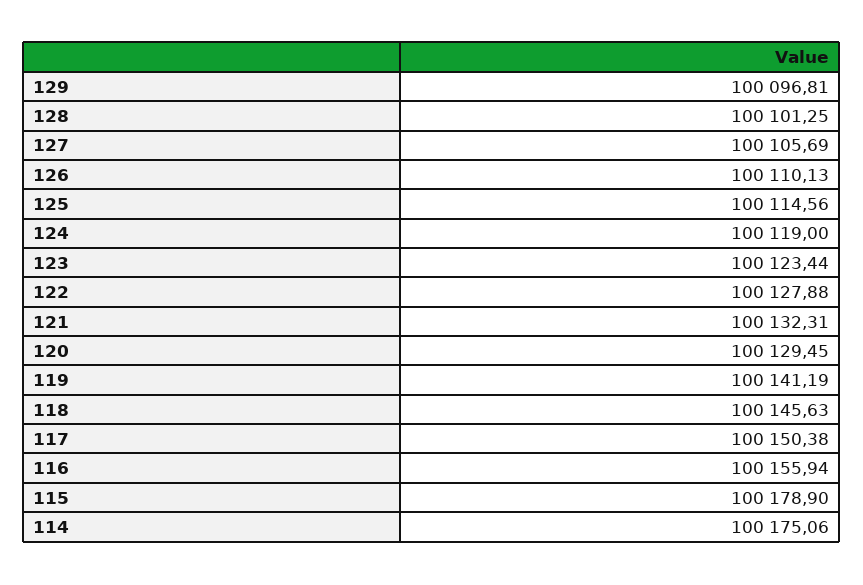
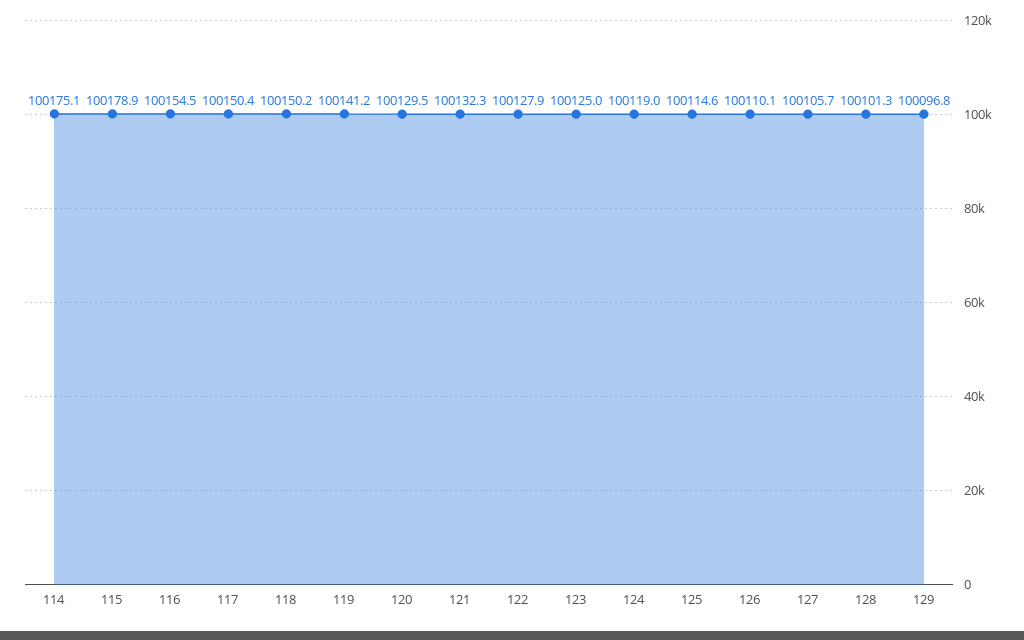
  {
    "129": 100096.81,
    "128": 100101.25,
    "127": 100105.69,
    "126": 100110.13,
    "125": 100114.56,
    "124": 100119,
-   "123": 100123.44,
+   "123": 100125,
    "122": 100127.88,
    "121": 100132.31,
    "120": 100129.45,
    "119": 100141.19,
-   "118": 100145.63,
+   "118": 100150.2,
    "117": 100150.38,
-   "116": 100155.94,
+   "116": 100154.5,
    "115": 100178.9,
    "114": 100175.06
  }

